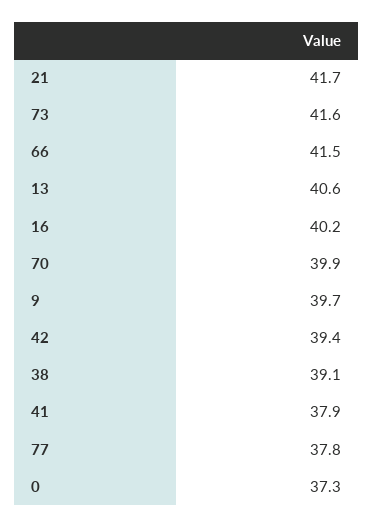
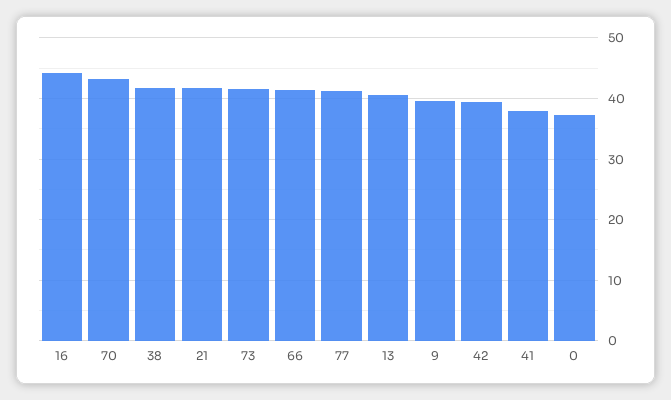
  {
    "21": 41.7,
    "73": 41.6,
    "66": 41.5,
    "13": 40.6,
-   "16": 40.2,
+   "16": 44,
-   "70": 39.9,
+   "70": 43,
    "9": 39.7,
    "42": 39.4,
-   "38": 39.1,
+   "38": 42,
    "41": 37.9,
-   "77": 37.8,
+   "77": 41,
    "0": 37.3
  }

